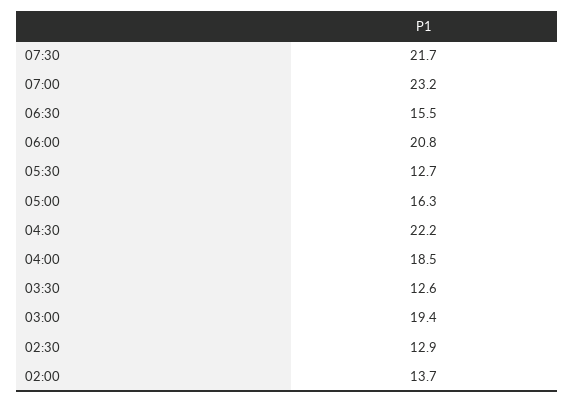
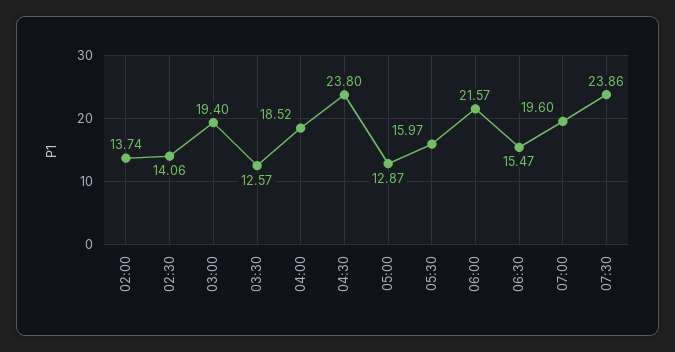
  {
-   "07:30": 21.7,
+   "07:30": 23.86,
-   "07:00": 23.2,
+   "07:00": 19.6,
    "06:30": 15.47,
-   "06:00": 20.8,
+   "06:00": 21.57,
-   "05:30": 12.7,
+   "05:30": 15.97,
-   "05:00": 16.3,
+   "05:00": 12.87,
-   "04:30": 22.2,
+   "04:30": 23.8,
    "04:00": 18.52,
    "03:30": 12.57,
    "03:00": 19.4,
-   "02:30": 12.9,
+   "02:30": 14.06,
    "02:00": 13.74
  }

